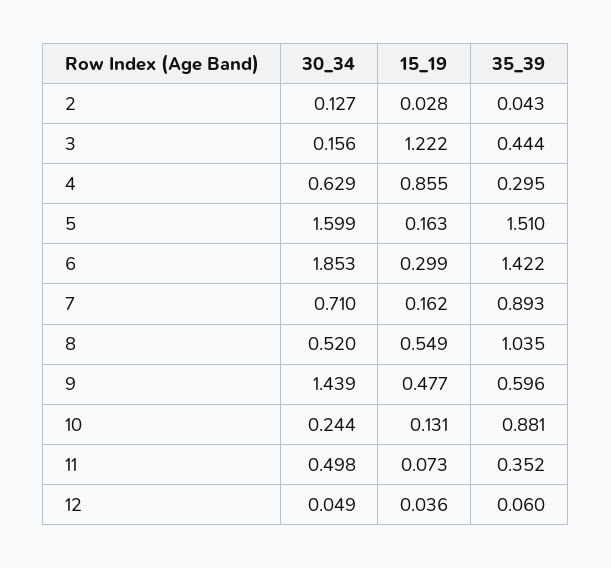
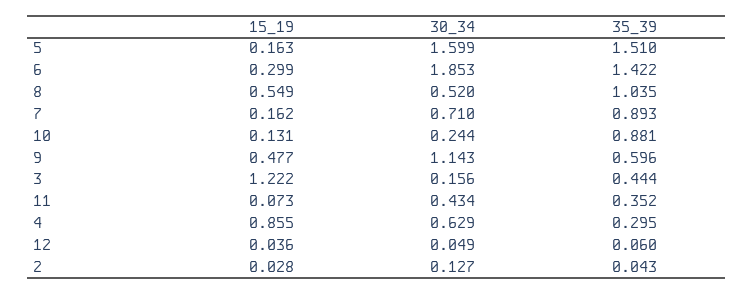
  {
    "30_34": {
      "2": 0.127,
      "3": 0.156,
      "4": 0.629,
      "5": 1.599,
      "6": 1.853,
      "7": 0.71,
      "8": 0.52,
-     "9": 1.439,
+     "9": 1.143,
      "10": 0.244,
-     "11": 0.498,
+     "11": 0.434,
      "12": 0.049
    },
    "15_19": {
      "2": 0.028,
      "3": 1.222,
      "4": 0.855,
      "5": 0.163,
      "6": 0.299,
      "7": 0.162,
      "8": 0.549,
      "9": 0.477,
      "10": 0.131,
      "11": 0.073,
      "12": 0.036
    },
    "35_39": {
      "2": 0.043,
      "3": 0.444,
      "4": 0.295,
      "5": 1.51,
      "6": 1.422,
      "7": 0.893,
      "8": 1.035,
      "9": 0.596,
      "10": 0.881,
      "11": 0.352,
      "12": 0.06
    }
  }

